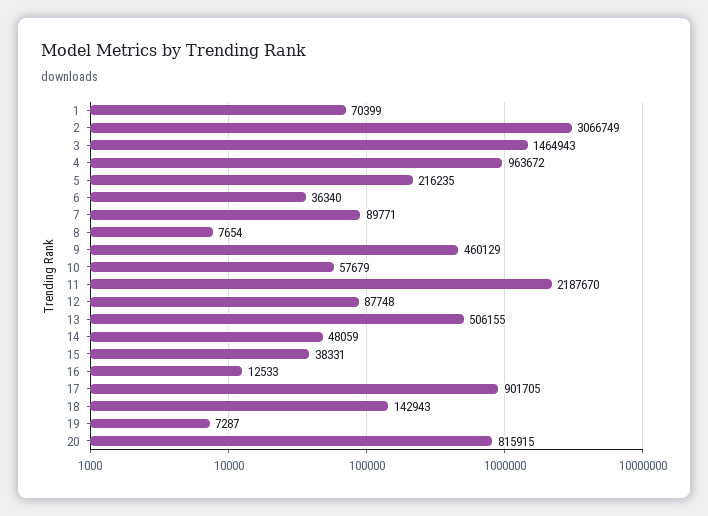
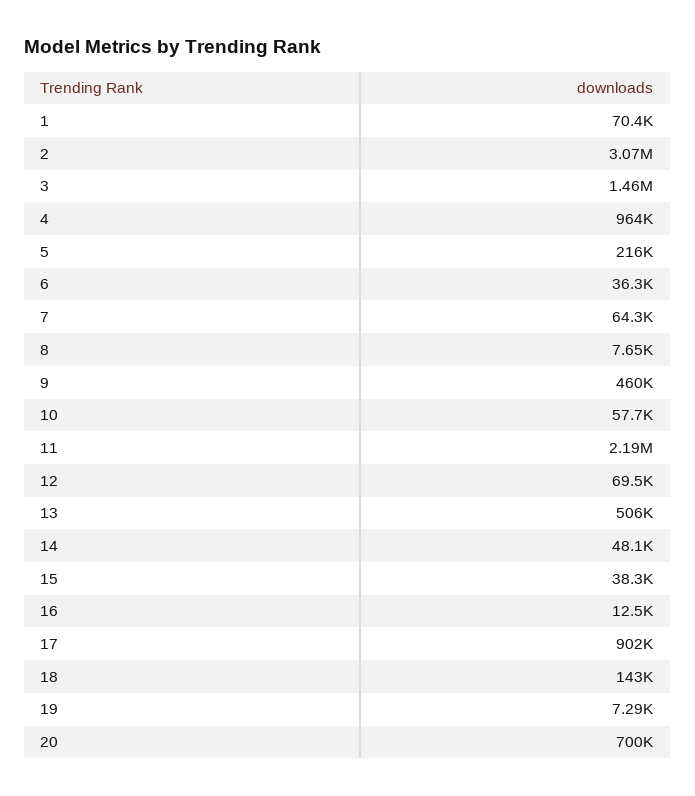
  {
    "1": 70399,
    "2": 3066749,
    "3": 1464943,
    "4": 963672,
    "5": 216235,
    "6": 36340,
-   "7": 89771,
+   "7": 64300,
    "8": 7654,
    "9": 460129,
    "10": 57679,
    "11": 2187670,
-   "12": 87748,
+   "12": 69500,
    "13": 506155,
    "14": 48059,
    "15": 38331,
    "16": 12533,
    "17": 901705,
    "18": 142943,
    "19": 7287,
-   "20": 815915
+   "20": 700000
  }

